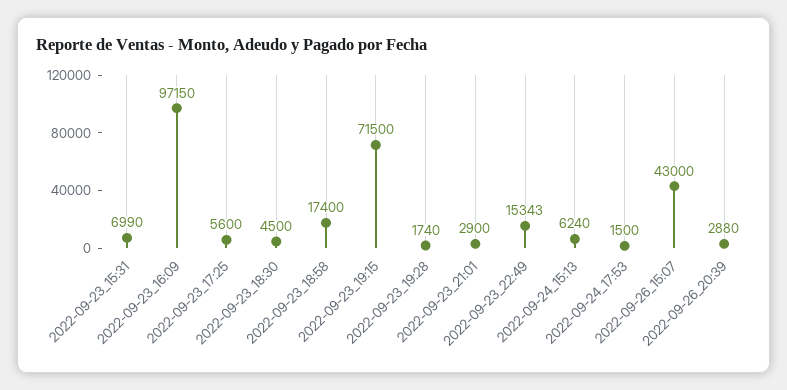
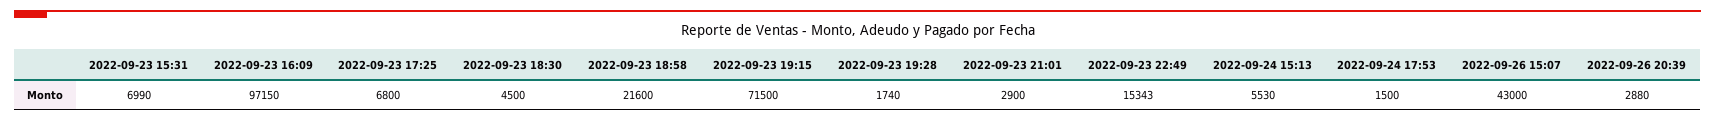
  {
    "2022-09-23_15:31": 6990,
    "2022-09-23_16:09": 97150,
-   "2022-09-23_17:25": 5600,
+   "2022-09-23_17:25": 6800,
    "2022-09-23_18:30": 4500,
-   "2022-09-23_18:58": 17400,
+   "2022-09-23_18:58": 21600,
    "2022-09-23_19:15": 71500,
    "2022-09-23_19:28": 1740,
    "2022-09-23_21:01": 2900,
    "2022-09-23_22:49": 15343,
-   "2022-09-24_15:13": 6240,
+   "2022-09-24_15:13": 5530,
    "2022-09-24_17:53": 1500,
    "2022-09-26_15:07": 43000,
    "2022-09-26_20:39": 2880
  }

